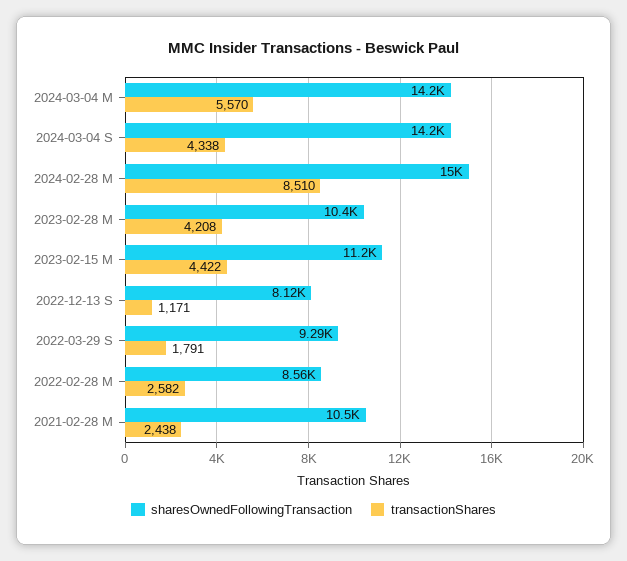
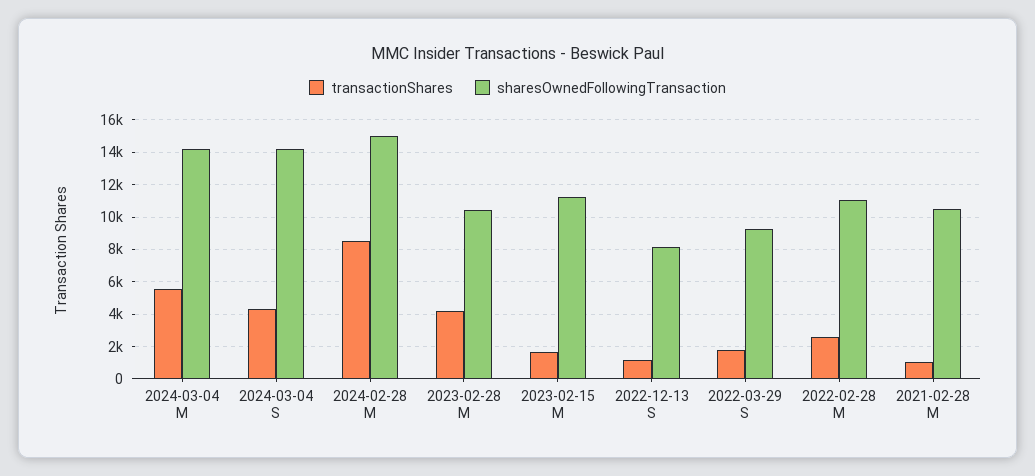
  {
    "sharesOwnedFollowingTransaction": {
      "2024-03-04 M": 14200,
      "2024-03-04 S": 14200,
      "2024-02-28 M": 15000,
      "2023-02-28 M": 10400,
      "2023-02-15 M": 11200,
      "2022-12-13 S": 8120,
      "2022-03-29 S": 9290,
-     "2022-02-28 M": 8560,
+     "2022-02-28 M": 11000,
      "2021-02-28 M": 10500
    },
    "transactionShares": {
      "2024-03-04 M": 5570,
      "2024-03-04 S": 4338,
      "2024-02-28 M": 8510,
      "2023-02-28 M": 4208,
-     "2023-02-15 M": 4422,
+     "2023-02-15 M": 1500,
      "2022-12-13 S": 1171,
      "2022-03-29 S": 1791,
      "2022-02-28 M": 2582,
-     "2021-02-28 M": 2438
+     "2021-02-28 M": 1000
    }
  }

